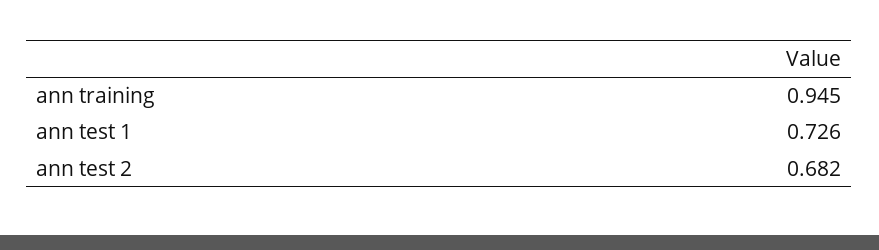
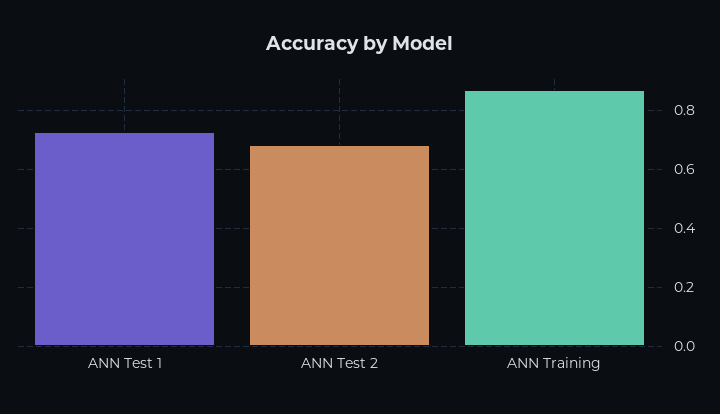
  {
-   "ann training": 0.945,
+   "ann training": 0.875,
    "ann test 1": 0.726,
    "ann test 2": 0.682
  }

